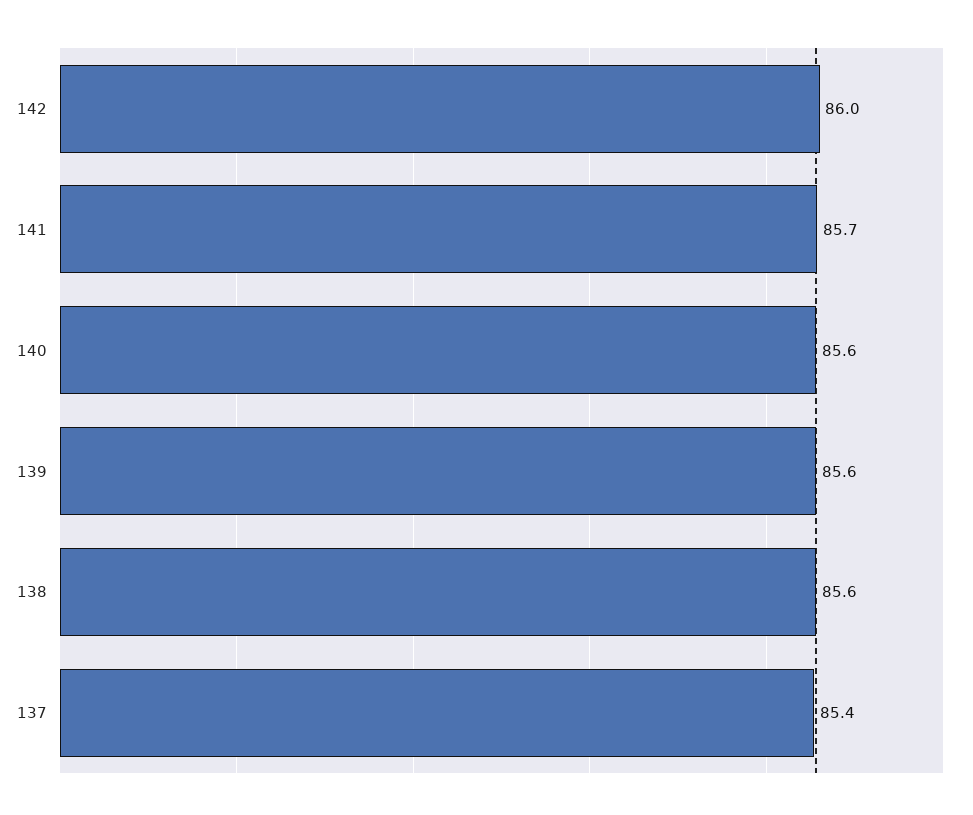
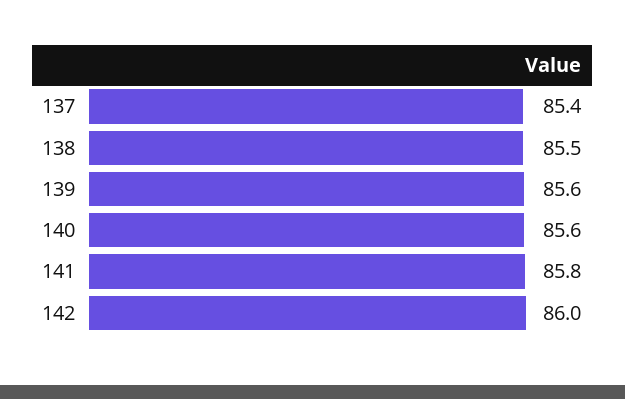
  {
    "142": 86,
-   "141": 85.7,
+   "141": 85.8,
    "140": 85.6,
    "139": 85.6,
-   "138": 85.6,
+   "138": 85.5,
    "137": 85.4
  }

